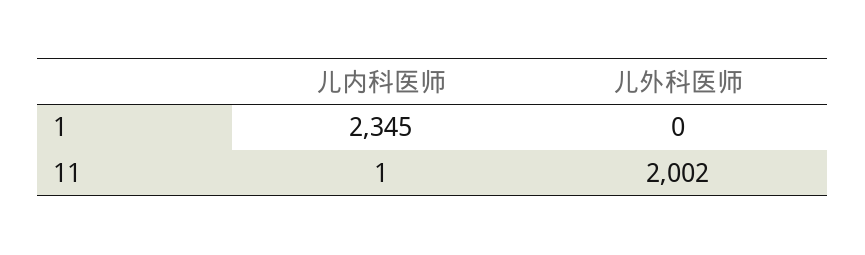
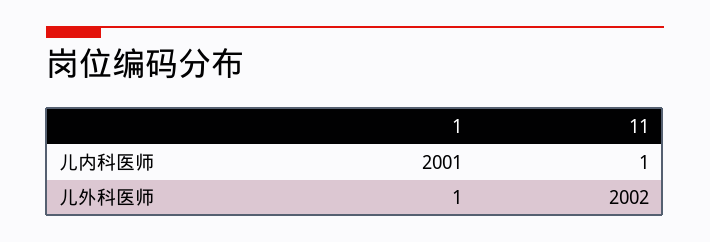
  {
    "儿内科医师": {
-     "1": 2345,
+     "1": 2001,
      "11": 1
    },
    "儿外科医师": {
-     "1": 0,
+     "1": 1,
      "11": 2002
    }
  }

